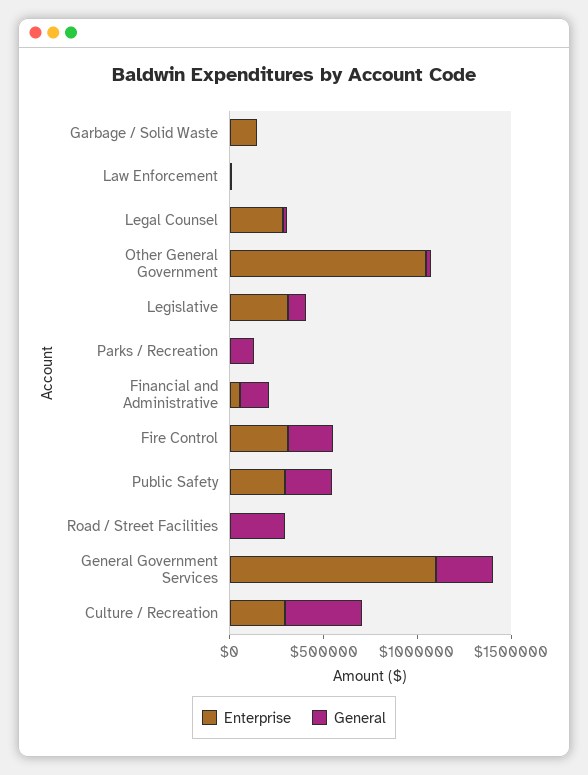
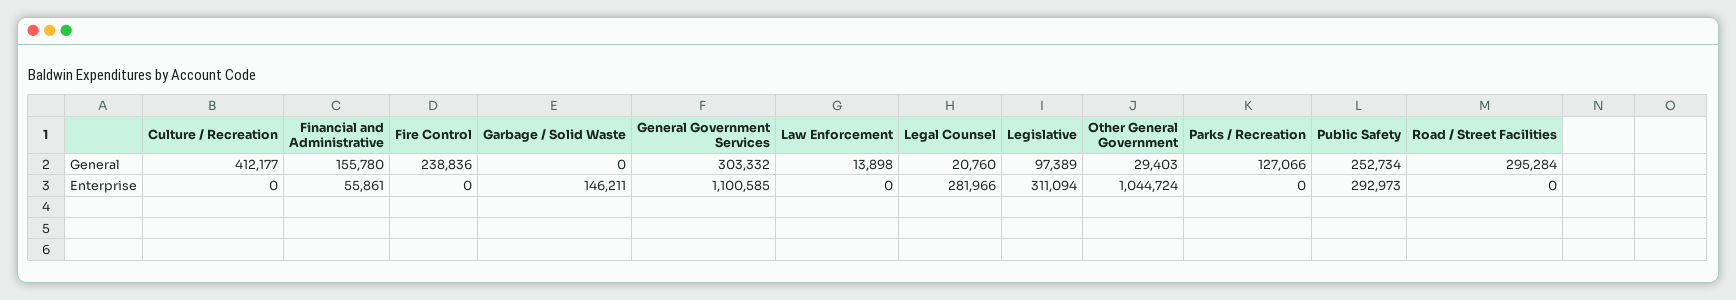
  {
    "Enterprise": {
      "Garbage / Solid Waste": 146211,
      "Law Enforcement": 0,
      "Legal Counsel": 281966,
      "Other General Government": 1044724,
      "Legislative": 311094,
      "Parks / Recreation": 0,
      "Financial and Administrative": 55861,
-     "Fire Control": 300000,
+     "Fire Control": 0,
      "Public Safety": 292973,
      "Road / Street Facilities": 0,
      "General Government Services": 1100585,
-     "Culture / Recreation": 300000
+     "Culture / Recreation": 0
    },
    "General": {
      "Garbage / Solid Waste": 0,
      "Law Enforcement": 13898,
      "Legal Counsel": 20760,
      "Other General Government": 29403,
      "Legislative": 97389,
      "Parks / Recreation": 127066,
      "Financial and Administrative": 155780,
      "Fire Control": 238836,
      "Public Safety": 252734,
      "Road / Street Facilities": 295284,
      "General Government Services": 303332,
      "Culture / Recreation": 412177
    }
  }

